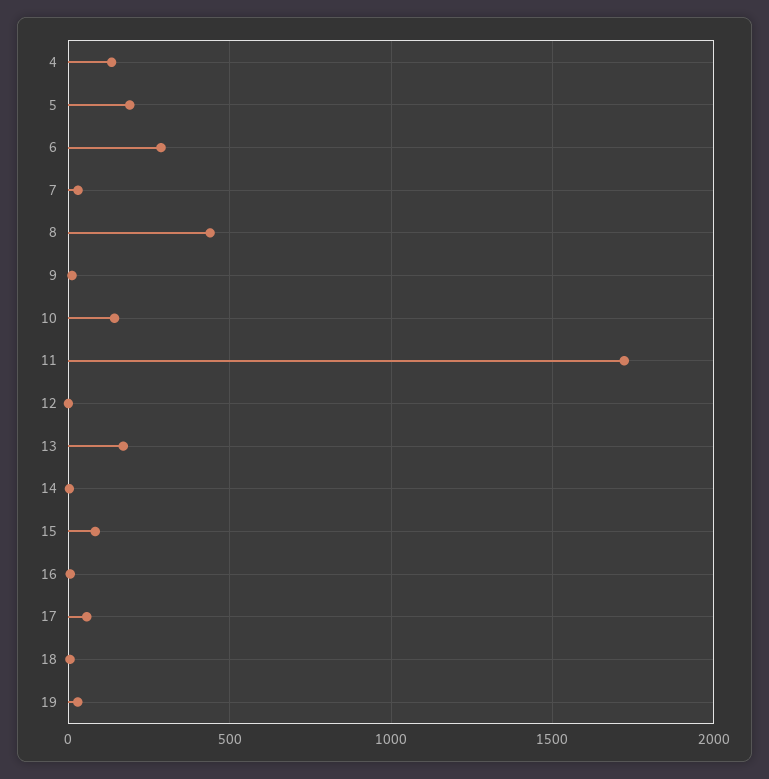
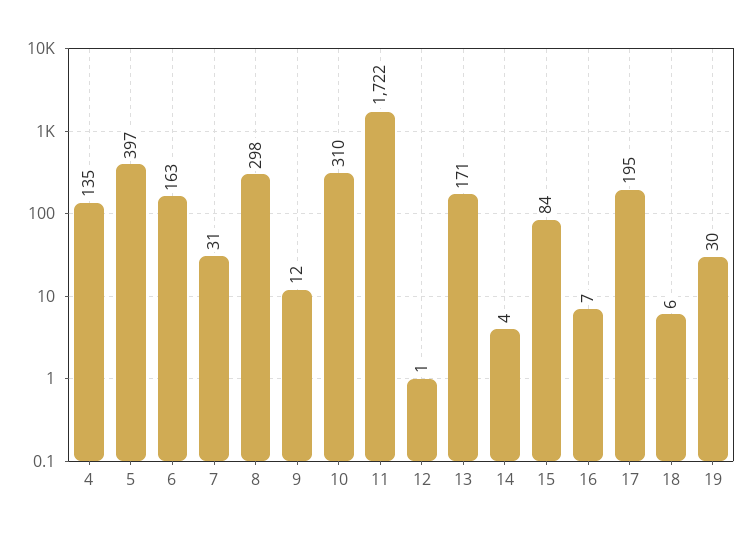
  {
    "4": 135,
-   "5": 200,
+   "5": 397,
-   "6": 300,
+   "6": 163,
    "7": 31,
-   "8": 450,
+   "8": 298,
    "9": 12,
-   "10": 150,
+   "10": 310,
    "11": 1722,
    "12": 1,
    "13": 171,
    "14": 4,
    "15": 84,
    "16": 7,
-   "17": 50,
+   "17": 195,
    "18": 6,
    "19": 30
  }

